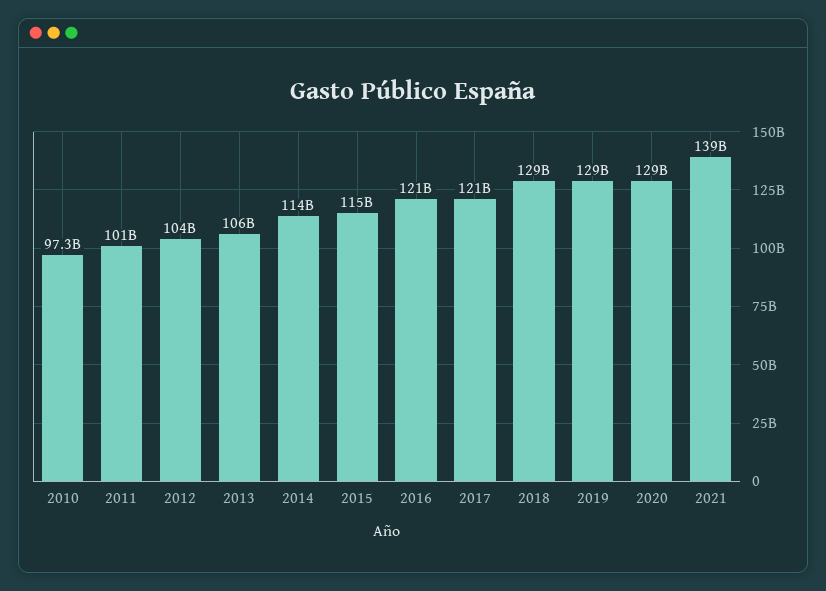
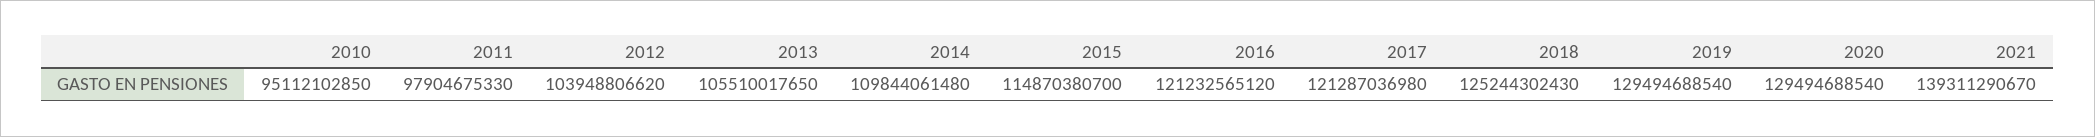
  {
-   "2010": 97300000000,
+   "2010": 95112102850,
-   "2011": 101000000000,
+   "2011": 97904675330,
    "2012": 103948806620,
    "2013": 105510017650,
-   "2014": 114000000000,
+   "2014": 109844061480,
    "2015": 114870380700,
    "2016": 121232565120,
    "2017": 121287036980,
-   "2018": 129000000000,
+   "2018": 125244302430,
    "2019": 129494688540,
    "2020": 129494688540,
    "2021": 139311290670
  }

